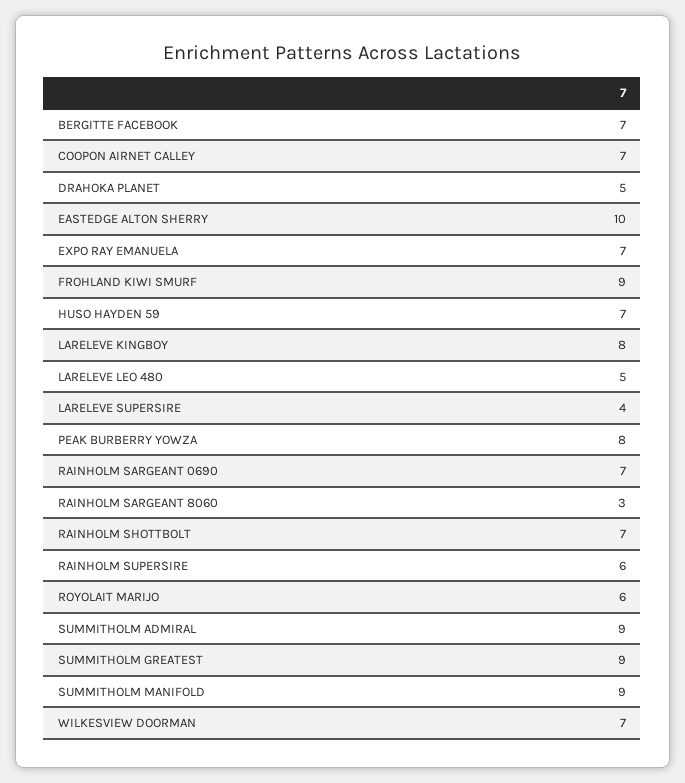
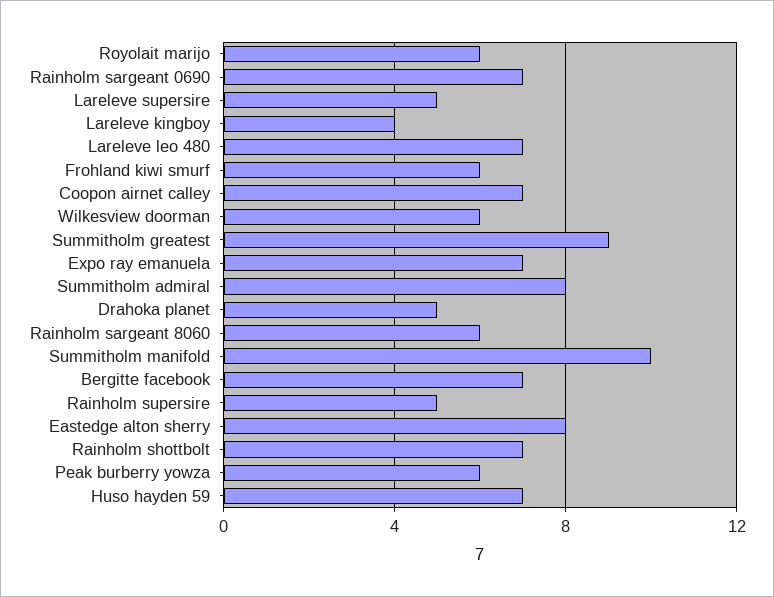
  {
    "BERGITTE FACEBOOK": 7,
    "COOPON AIRNET CALLEY": 7,
    "DRAHOKA PLANET": 5,
-   "EASTEDGE ALTON SHERRY": 10,
+   "EASTEDGE ALTON SHERRY": 8,
    "EXPO RAY EMANUELA": 7,
-   "FROHLAND KIWI SMURF": 9,
+   "FROHLAND KIWI SMURF": 6,
    "HUSO HAYDEN 59": 7,
-   "LARELEVE KINGBOY": 8,
+   "LARELEVE KINGBOY": 4,
-   "LARELEVE LEO 480": 5,
+   "LARELEVE LEO 480": 7,
-   "LARELEVE SUPERSIRE": 4,
+   "LARELEVE SUPERSIRE": 5,
-   "PEAK BURBERRY YOWZA": 8,
+   "PEAK BURBERRY YOWZA": 6,
    "RAINHOLM SARGEANT 0690": 7,
-   "RAINHOLM SARGEANT 8060": 3,
+   "RAINHOLM SARGEANT 8060": 6,
    "RAINHOLM SHOTTBOLT": 7,
-   "RAINHOLM SUPERSIRE": 6,
+   "RAINHOLM SUPERSIRE": 5,
    "ROYOLAIT MARIJO": 6,
-   "SUMMITHOLM ADMIRAL": 9,
+   "SUMMITHOLM ADMIRAL": 8,
    "SUMMITHOLM GREATEST": 9,
-   "SUMMITHOLM MANIFOLD": 9,
+   "SUMMITHOLM MANIFOLD": 10,
-   "WILKESVIEW DOORMAN": 7
+   "WILKESVIEW DOORMAN": 6
  }

